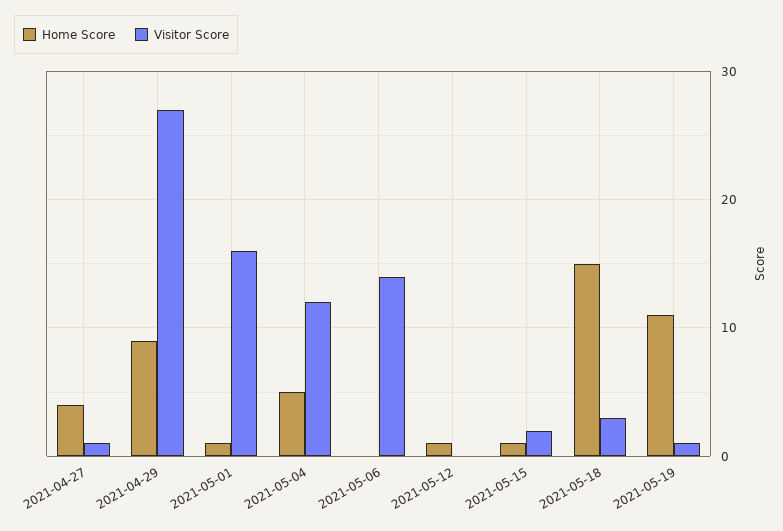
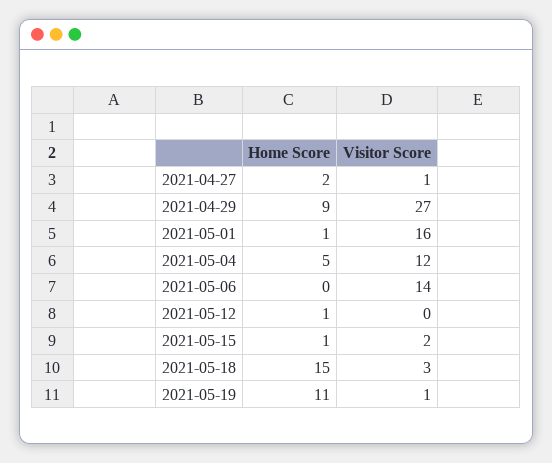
  {
    "Home Score": {
-     "2021-04-27": 4,
+     "2021-04-27": 2,
      "2021-04-29": 9,
      "2021-05-01": 1,
      "2021-05-04": 5,
      "2021-05-06": 0,
      "2021-05-12": 1,
      "2021-05-15": 1,
      "2021-05-18": 15,
      "2021-05-19": 11
    },
    "Visitor Score": {
      "2021-04-27": 1,
      "2021-04-29": 27,
      "2021-05-01": 16,
      "2021-05-04": 12,
      "2021-05-06": 14,
      "2021-05-12": 0,
      "2021-05-15": 2,
      "2021-05-18": 3,
      "2021-05-19": 1
    }
  }

